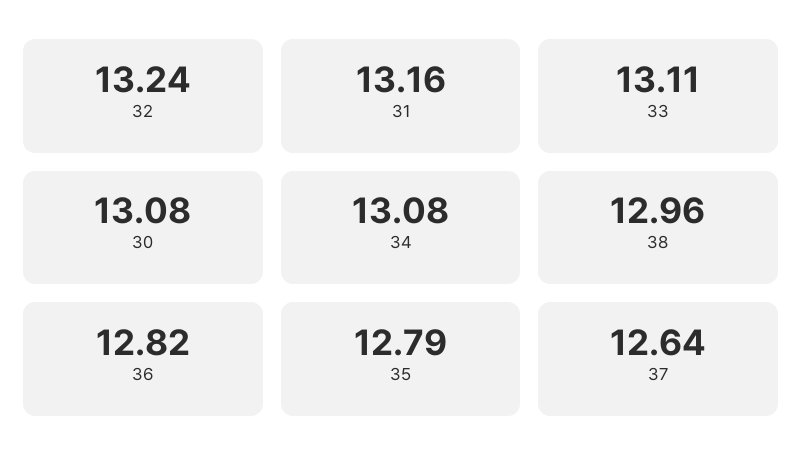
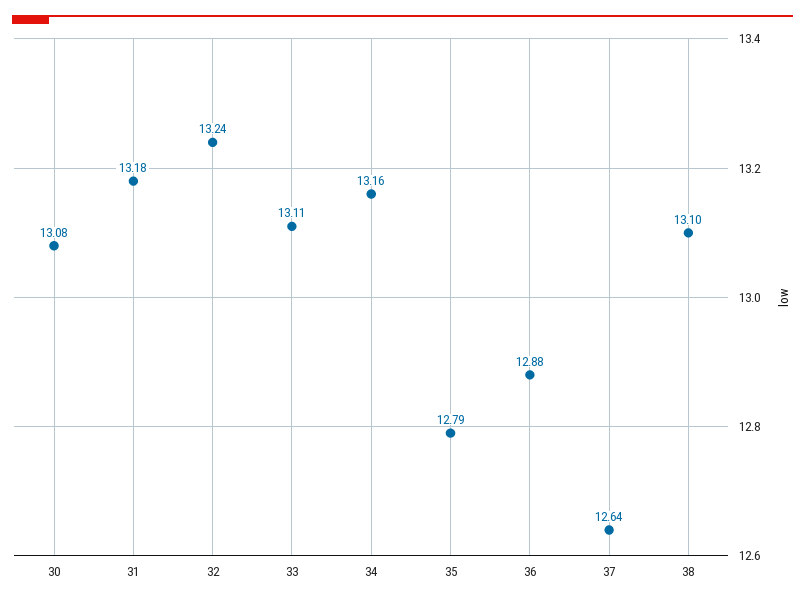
  {
    "32": 13.24,
-   "31": 13.16,
+   "31": 13.18,
    "33": 13.11,
    "30": 13.08,
-   "34": 13.08,
+   "34": 13.16,
-   "38": 12.96,
+   "38": 13.1,
-   "36": 12.82,
+   "36": 12.88,
    "35": 12.79,
    "37": 12.64
  }

